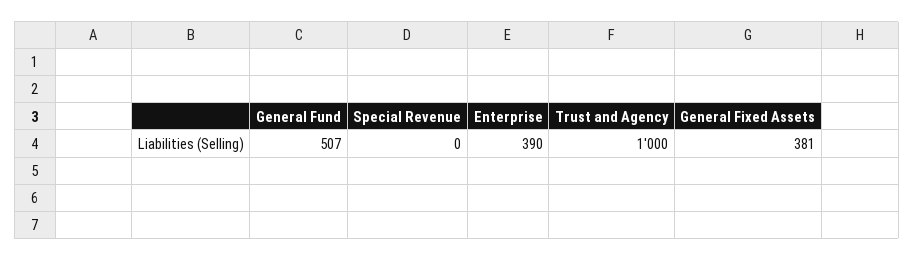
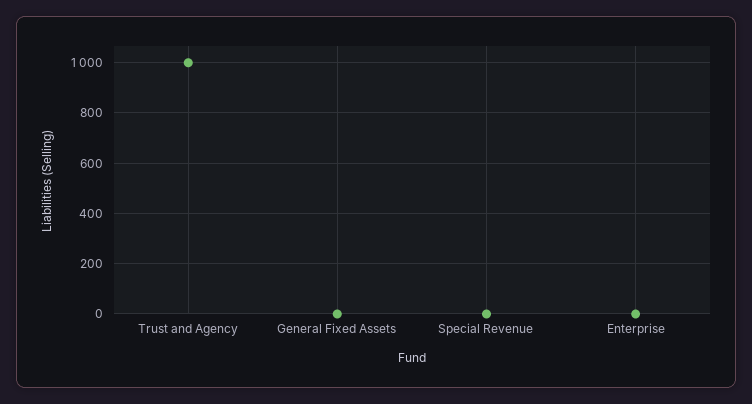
  {
-   "General Fund": 507,
    "Special Revenue": 0,
-   "Enterprise": 390,
+   "Enterprise": 0,
    "Trust and Agency": 1000,
-   "General Fixed Assets": 381
+   "General Fixed Assets": 0
  }

